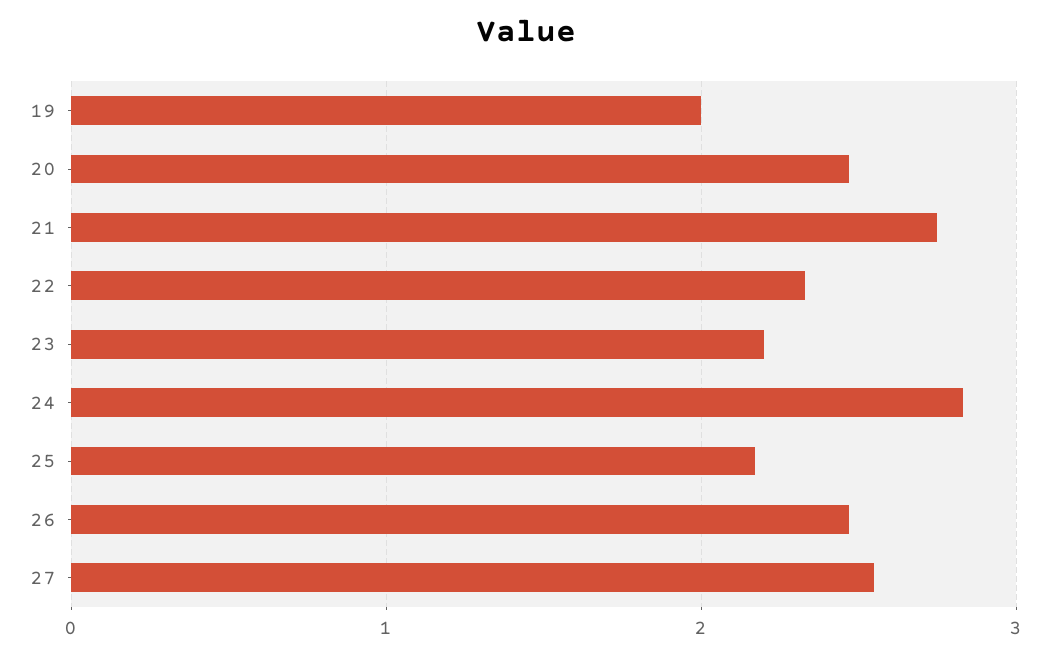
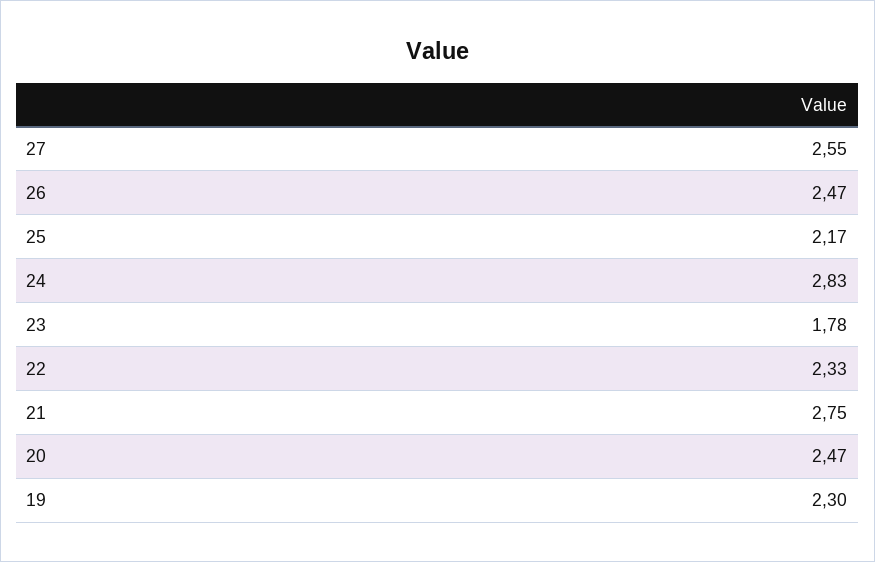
  {
-   "19": 2,
+   "19": 2.3,
    "20": 2.47,
    "21": 2.75,
    "22": 2.33,
-   "23": 2.2,
+   "23": 1.78,
    "24": 2.83,
    "25": 2.17,
    "26": 2.47,
    "27": 2.55
  }

